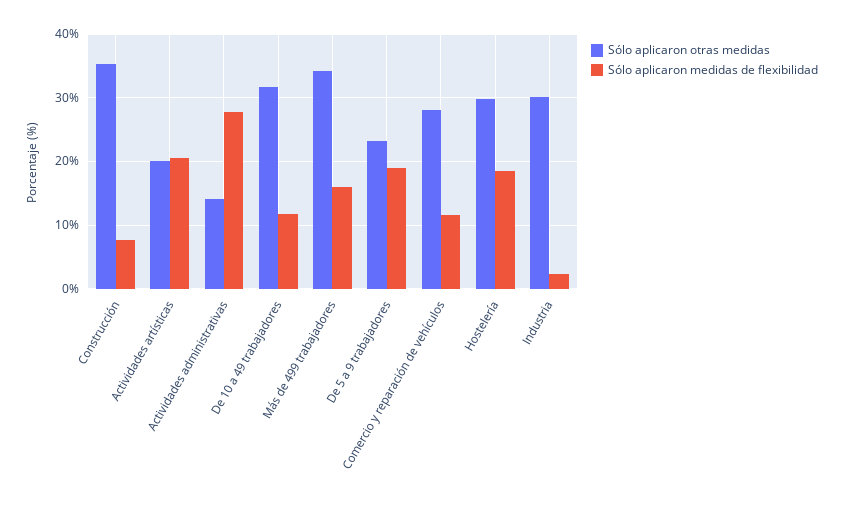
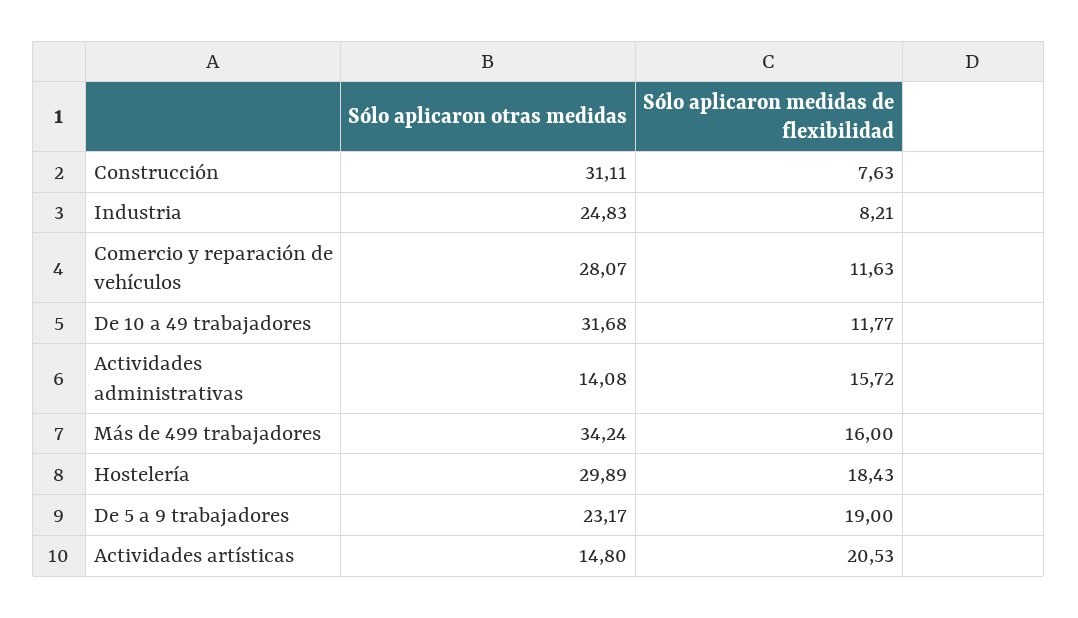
  {
    "Sólo aplicaron otras medidas": {
-     "Construcción": 35,
+     "Construcción": 31.11,
-     "Actividades artísticas": 20,
+     "Actividades artísticas": 14.8,
      "Actividades administrativas": 14.08,
      "De 10 a 49 trabajadores": 31.68,
      "Más de 499 trabajadores": 34.24,
      "De 5 a 9 trabajadores": 23.17,
      "Comercio y reparación de vehículos": 28.07,
      "Hostelería": 29.89,
-     "Industria": 30
+     "Industria": 24.83
    },
    "Sólo aplicaron medidas de flexibilidad": {
      "Construcción": 7.63,
      "Actividades artísticas": 20.53,
-     "Actividades administrativas": 28,
+     "Actividades administrativas": 15.72,
      "De 10 a 49 trabajadores": 11.77,
      "Más de 499 trabajadores": 16,
      "De 5 a 9 trabajadores": 19,
      "Comercio y reparación de vehículos": 11.63,
      "Hostelería": 18.43,
-     "Industria": 2
+     "Industria": 8.21
    }
  }

